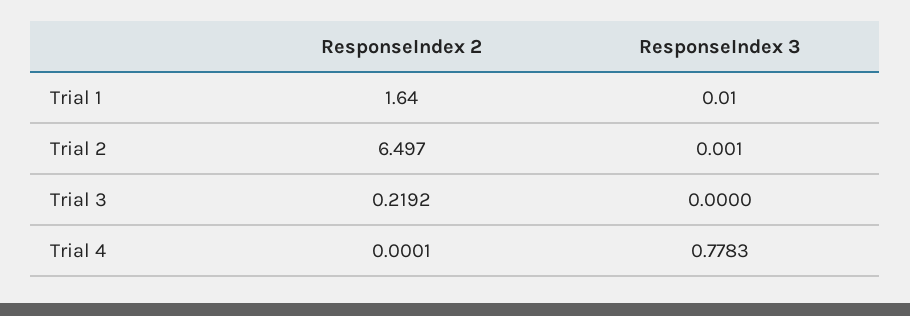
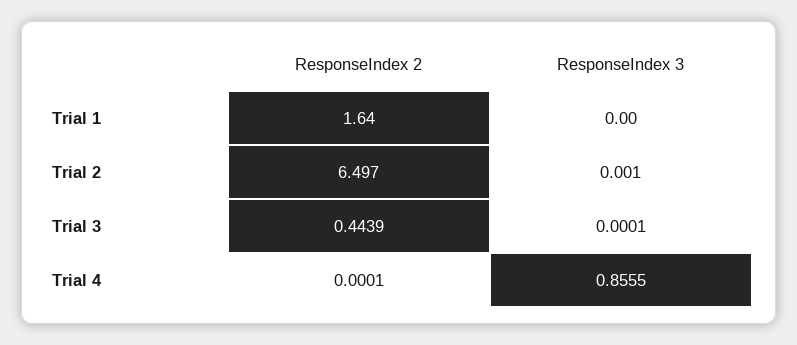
  {
    "ResponseIndex 2": {
      "Trial 1": 1.64,
      "Trial 2": 6.497,
-     "Trial 3": 0.2192,
+     "Trial 3": 0.4439,
      "Trial 4": 0.0001
    },
    "ResponseIndex 3": {
-     "Trial 1": 0.01,
+     "Trial 1": 0,
      "Trial 2": 0.001,
-     "Trial 3": 0,
+     "Trial 3": 0.0001,
-     "Trial 4": 0.7783
+     "Trial 4": 0.8555
    }
  }

